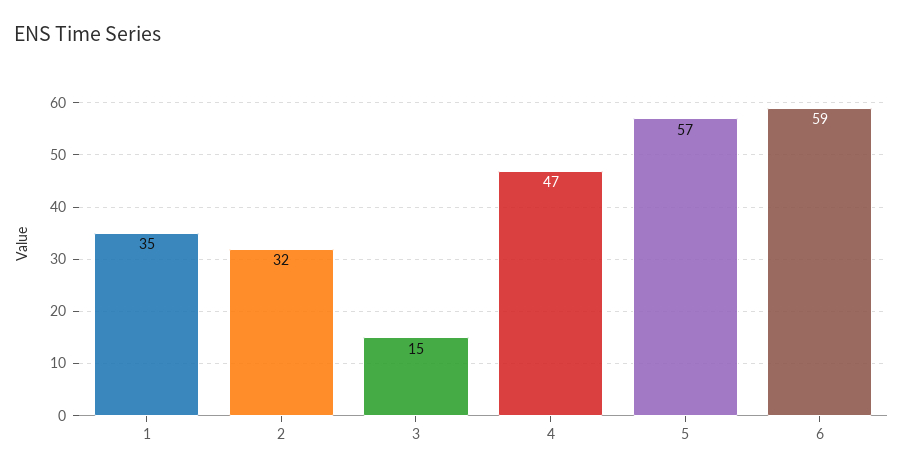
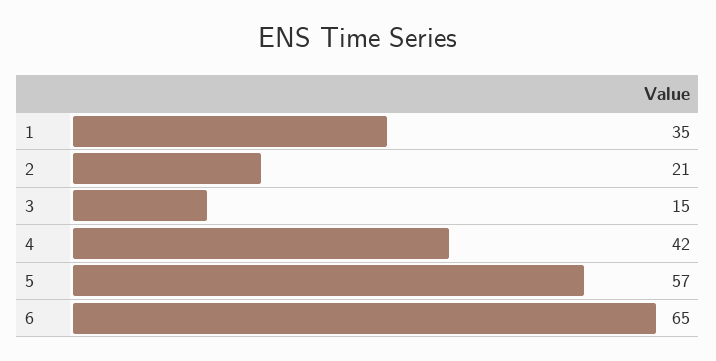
  {
    "1": 35,
-   "2": 32,
+   "2": 21,
    "3": 15,
-   "4": 47,
+   "4": 42,
    "5": 57,
-   "6": 59
+   "6": 65
  }

